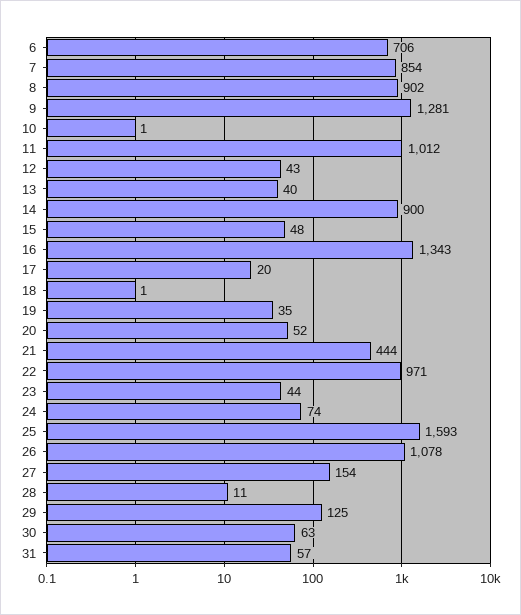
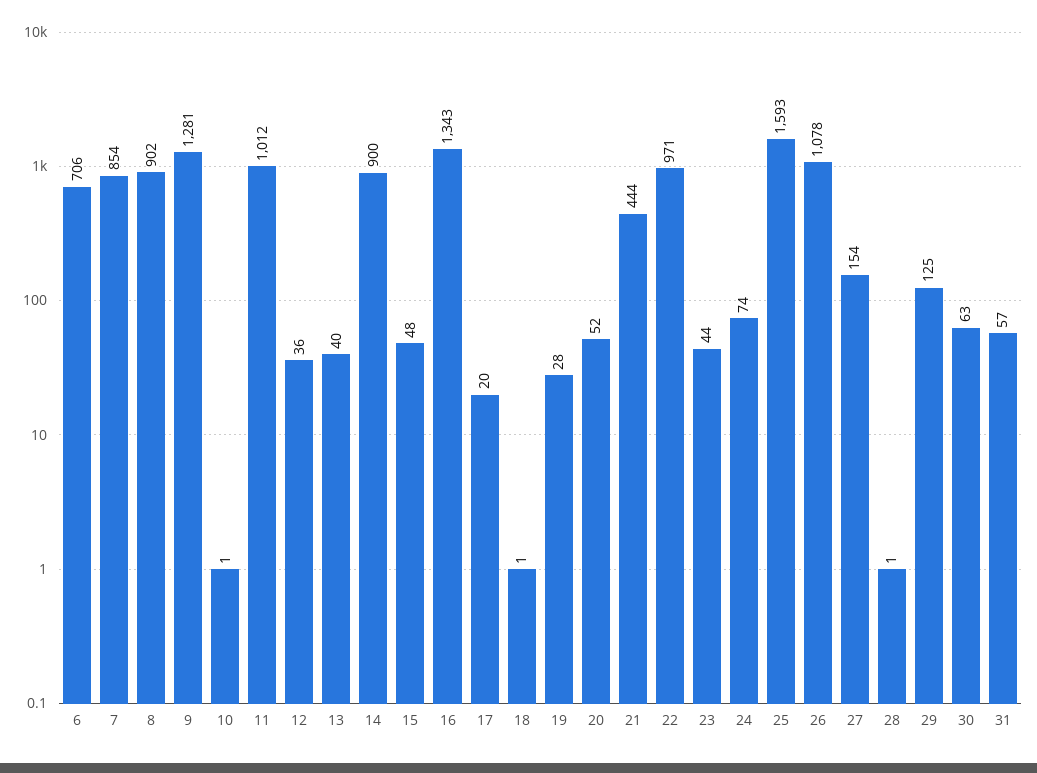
  {
    "6": 706,
    "7": 854,
    "8": 902,
    "9": 1281,
    "10": 1,
    "11": 1012,
-   "12": 43,
+   "12": 36,
    "13": 40,
    "14": 900,
    "15": 48,
    "16": 1343,
    "17": 20,
    "18": 1,
-   "19": 35,
+   "19": 28,
    "20": 52,
    "21": 444,
    "22": 971,
    "23": 44,
    "24": 74,
    "25": 1593,
    "26": 1078,
    "27": 154,
-   "28": 11,
+   "28": 1,
    "29": 125,
    "30": 63,
    "31": 57
  }

